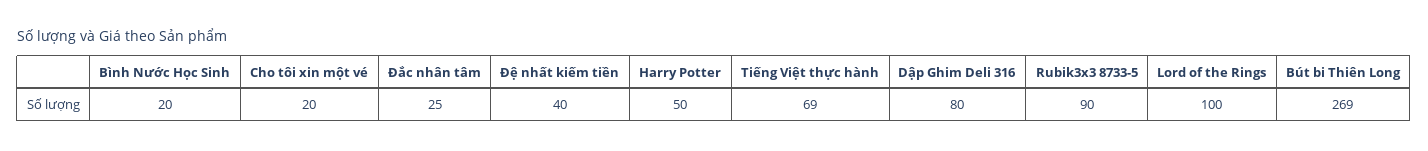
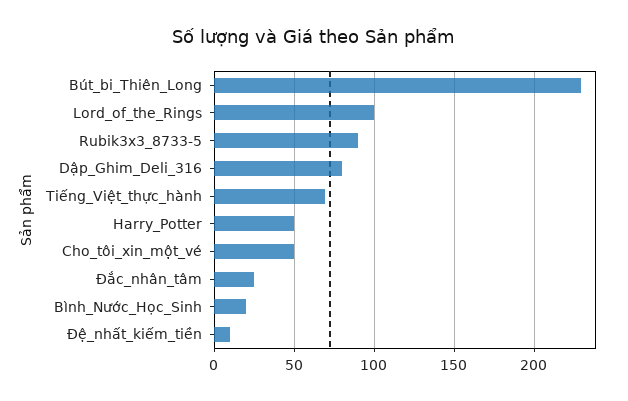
  {
    "Bình Nước Học Sinh": 20,
-   "Cho tôi xin một vé": 20,
+   "Cho tôi xin một vé": 50,
    "Đắc nhân tâm": 25,
-   "Đệ nhất kiếm tiền": 40,
+   "Đệ nhất kiếm tiền": 10,
    "Harry Potter": 50,
    "Tiếng Việt thực hành": 69,
    "Dập Ghim Deli 316": 80,
    "Rubik3x3 8733-5": 90,
    "Lord of the Rings": 100,
-   "Bút bi Thiên Long": 269
+   "Bút bi Thiên Long": 230
  }

